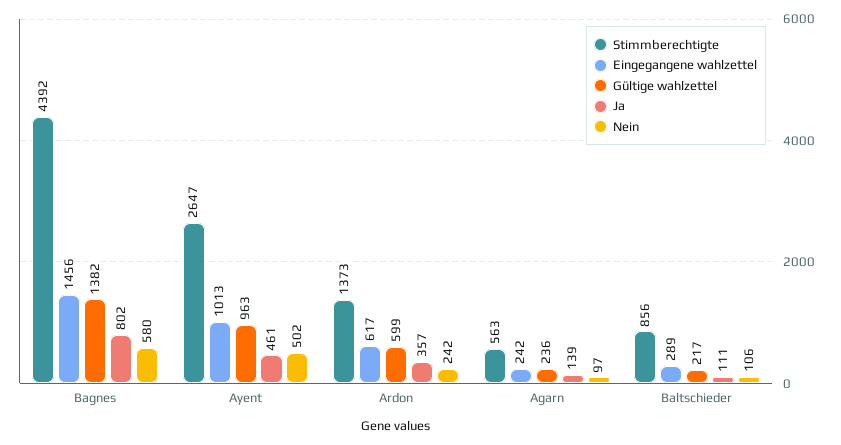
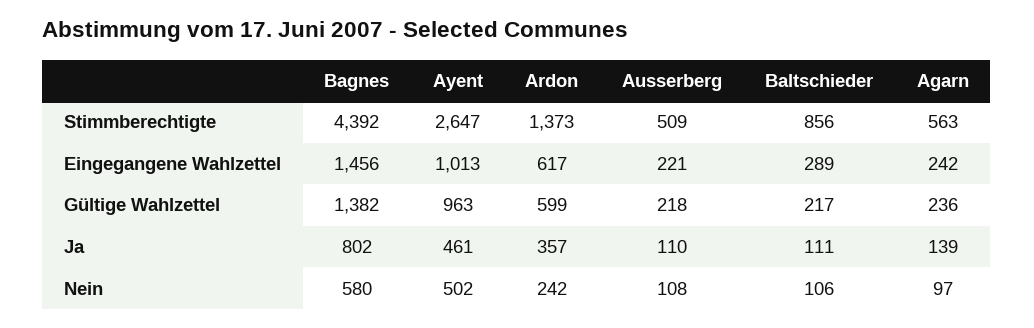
  {
    "Stimmberechtigte": {
      "Bagnes": 4392,
      "Ayent": 2647,
      "Ardon": 1373,
      "Agarn": 563,
-     "Baltschieder": 856
+     "Baltschieder": 856,
+     "Ausserberg": 509
    },
    "Eingegangene wahlzettel": {
      "Bagnes": 1456,
      "Ayent": 1013,
      "Ardon": 617,
      "Agarn": 242,
-     "Baltschieder": 289
+     "Baltschieder": 289,
+     "Ausserberg": 221
    },
    "Gültige wahlzettel": {
      "Bagnes": 1382,
      "Ayent": 963,
      "Ardon": 599,
      "Agarn": 236,
-     "Baltschieder": 217
+     "Baltschieder": 217,
+     "Ausserberg": 218
    },
    "Ja": {
      "Bagnes": 802,
      "Ayent": 461,
      "Ardon": 357,
      "Agarn": 139,
-     "Baltschieder": 111
+     "Baltschieder": 111,
+     "Ausserberg": 110
    },
    "Nein": {
      "Bagnes": 580,
      "Ayent": 502,
      "Ardon": 242,
      "Agarn": 97,
-     "Baltschieder": 106
+     "Baltschieder": 106,
+     "Ausserberg": 108
    }
  }

